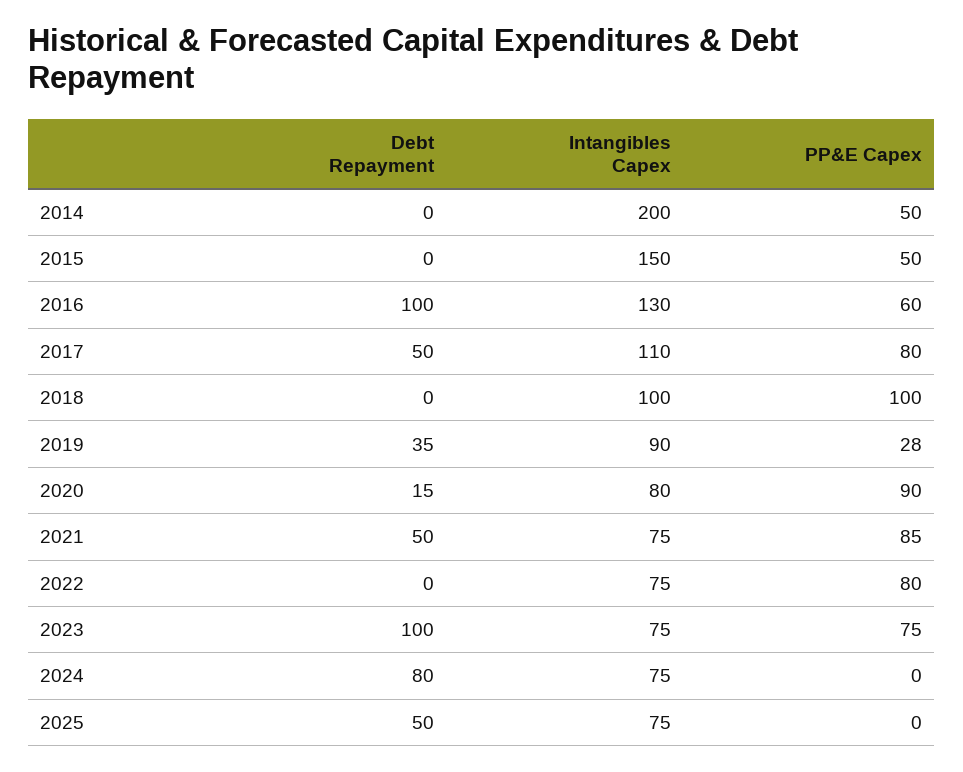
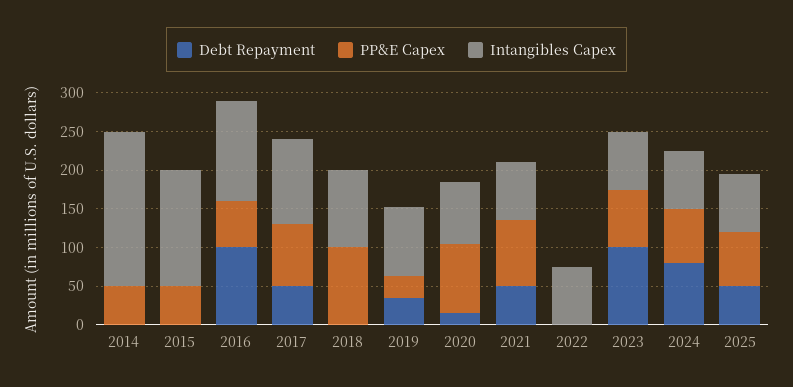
  {
    "Debt Repayment": {
      "2014": 0,
      "2015": 0,
      "2016": 100,
      "2017": 50,
      "2018": 0,
      "2019": 35,
      "2020": 15,
      "2021": 50,
      "2022": 0,
      "2023": 100,
      "2024": 80,
      "2025": 50
    },
    "Intangibles Capex": {
      "2014": 200,
      "2015": 150,
      "2016": 130,
      "2017": 110,
      "2018": 100,
      "2019": 90,
      "2020": 80,
      "2021": 75,
      "2022": 75,
      "2023": 75,
      "2024": 75,
      "2025": 75
    },
    "PP&E Capex": {
      "2014": 50,
      "2015": 50,
      "2016": 60,
      "2017": 80,
      "2018": 100,
      "2019": 28,
      "2020": 90,
      "2021": 85,
-     "2022": 80,
+     "2022": 0,
      "2023": 75,
-     "2024": 0,
+     "2024": 75,
-     "2025": 0
+     "2025": 75
    }
  }

